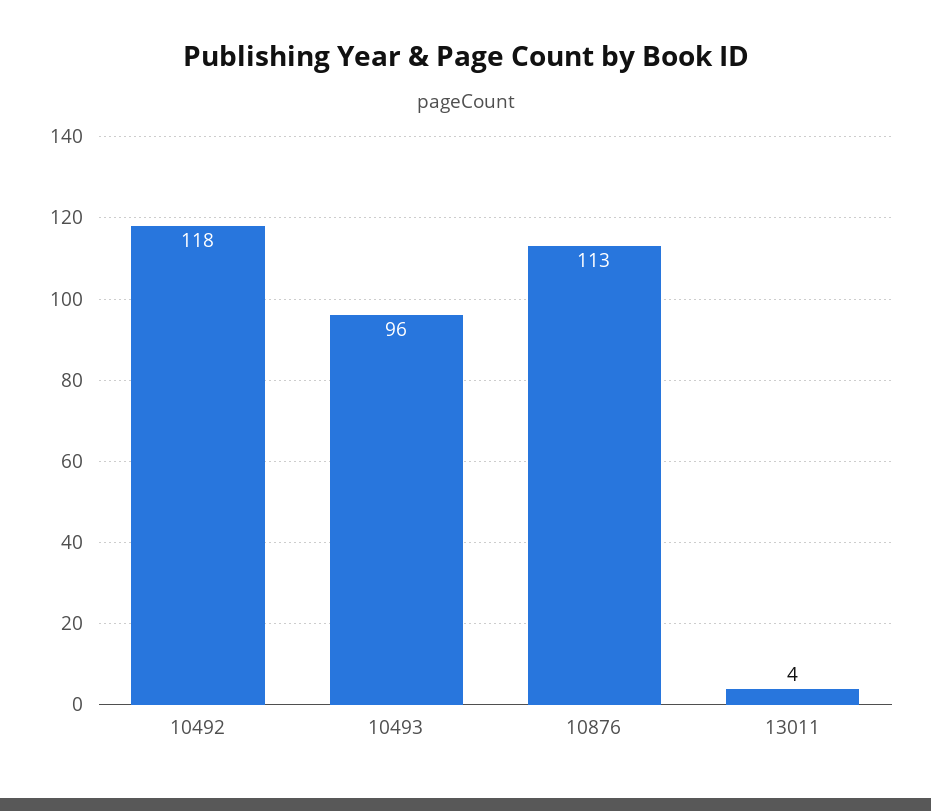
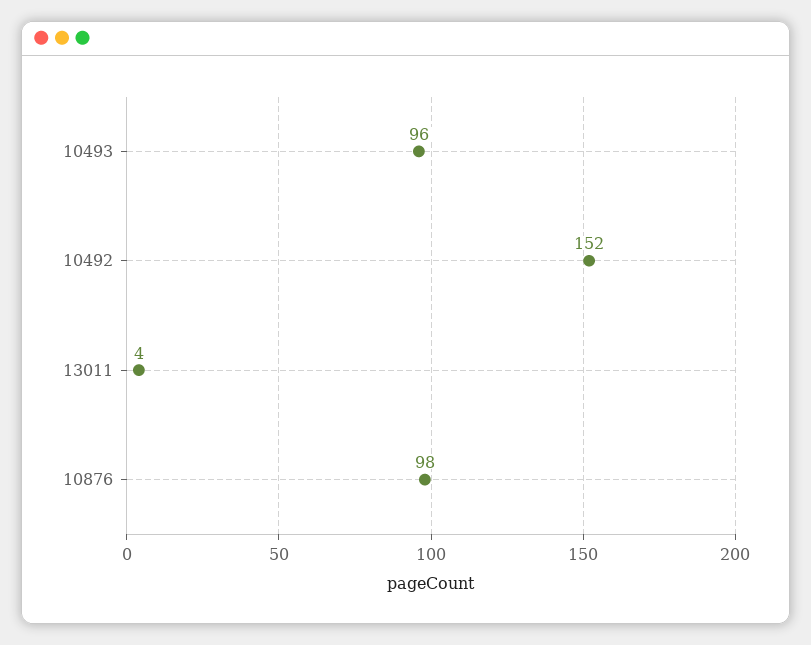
  {
-   "10492": 118,
+   "10492": 152,
    "10493": 96,
-   "10876": 113,
+   "10876": 98,
    "13011": 4
  }

